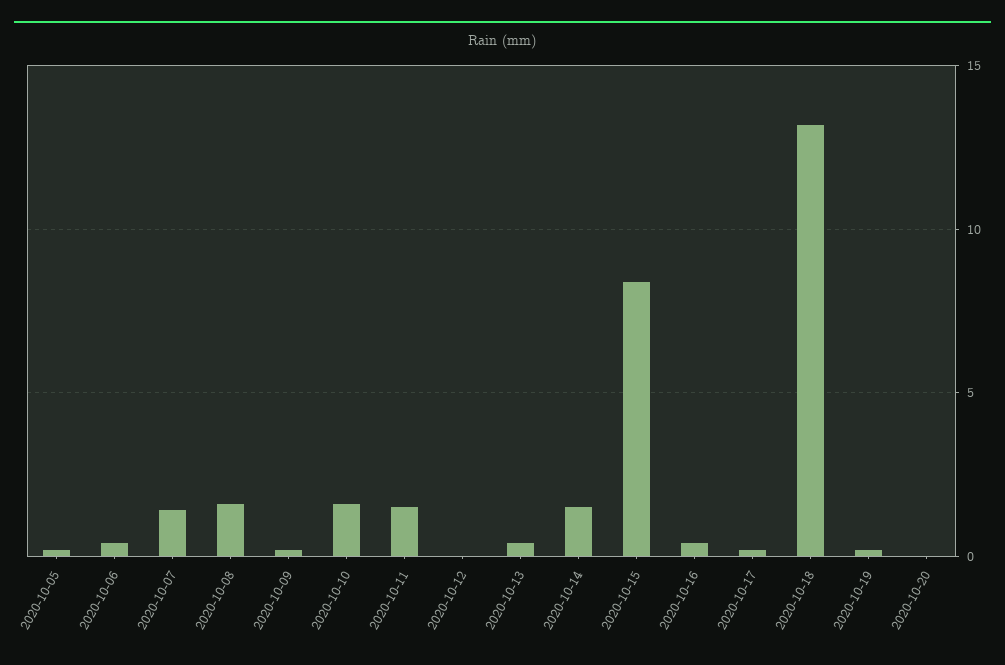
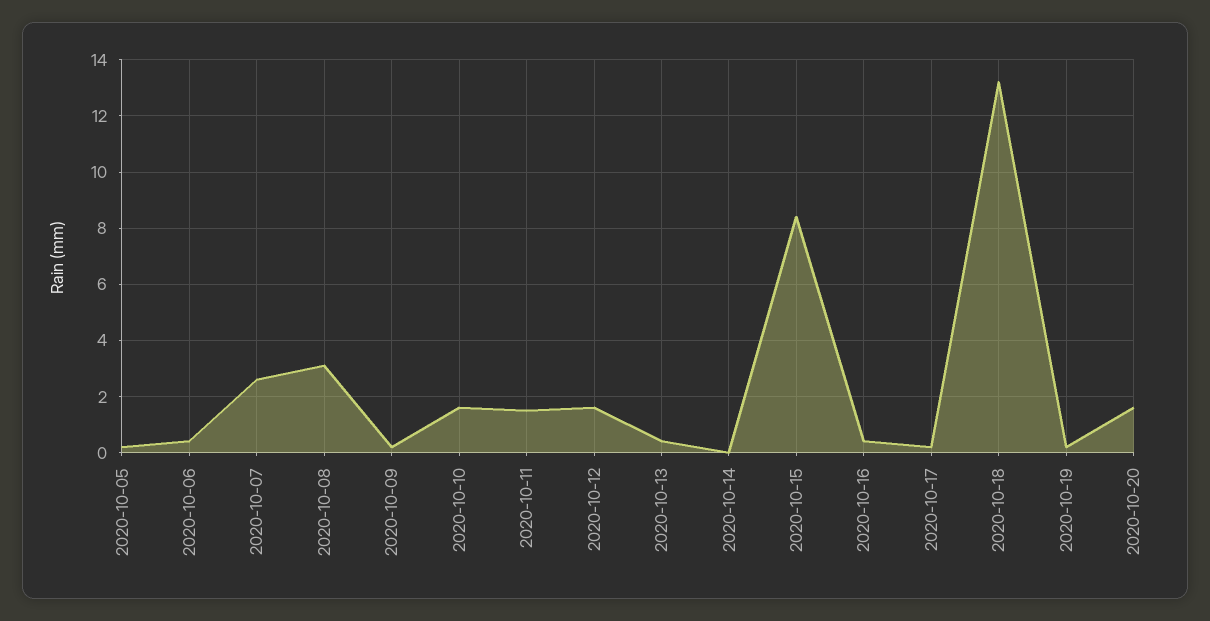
  {
    "2020-10-05": 0,
    "2020-10-06": 0.5,
-   "2020-10-07": 1.5,
+   "2020-10-07": 2.5,
-   "2020-10-08": 1.5,
+   "2020-10-08": 3,
    "2020-10-09": 0,
    "2020-10-10": 1.5,
    "2020-10-11": 1.5,
-   "2020-10-12": 0,
+   "2020-10-12": 1.5,
    "2020-10-13": 0.5,
-   "2020-10-14": 1.5,
+   "2020-10-14": 0,
    "2020-10-15": 8.5,
    "2020-10-16": 0.5,
    "2020-10-17": 0,
    "2020-10-18": 13,
    "2020-10-19": 0,
-   "2020-10-20": 0
+   "2020-10-20": 1.5
  }

